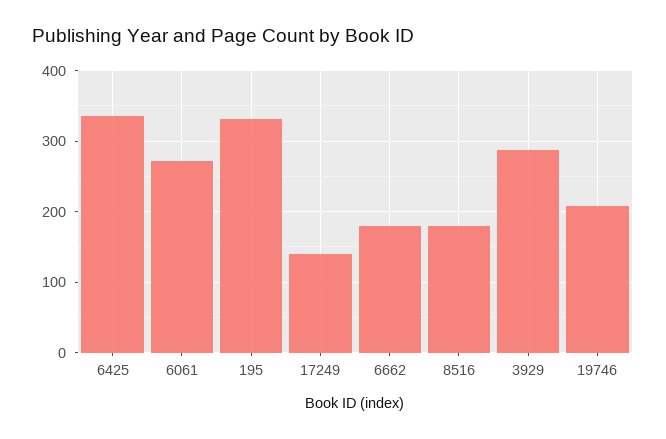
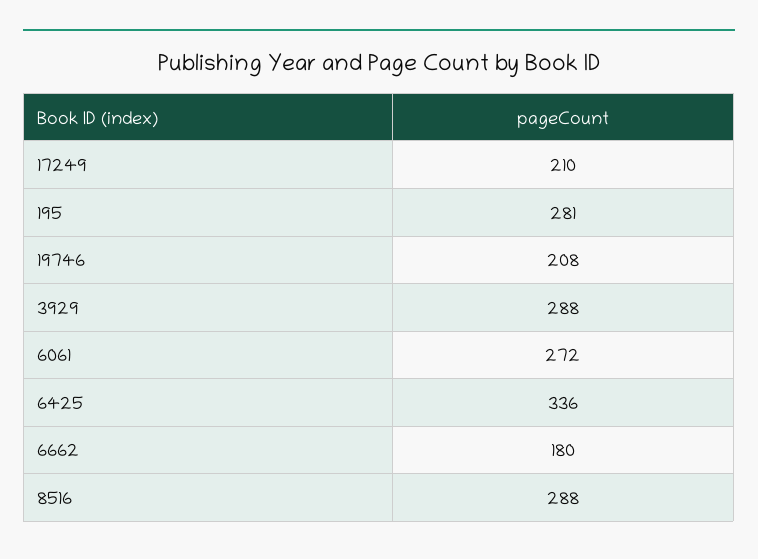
  {
    "6425": 336,
    "6061": 272,
-   "195": 330,
+   "195": 281,
-   "17249": 140,
+   "17249": 210,
    "6662": 180,
-   "8516": 180,
+   "8516": 288,
    "3929": 288,
    "19746": 208
  }

